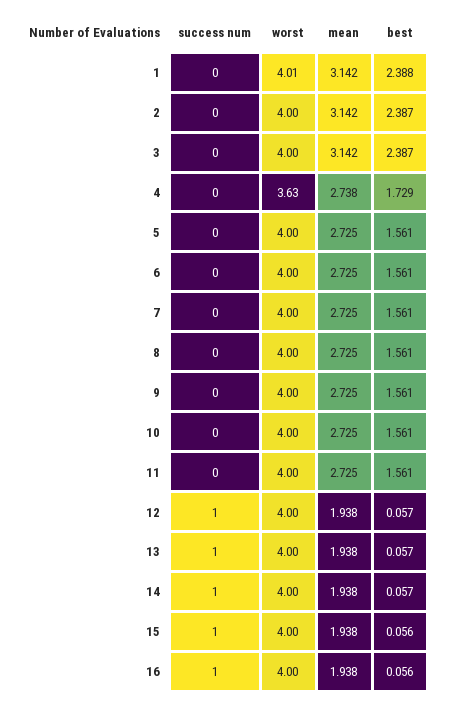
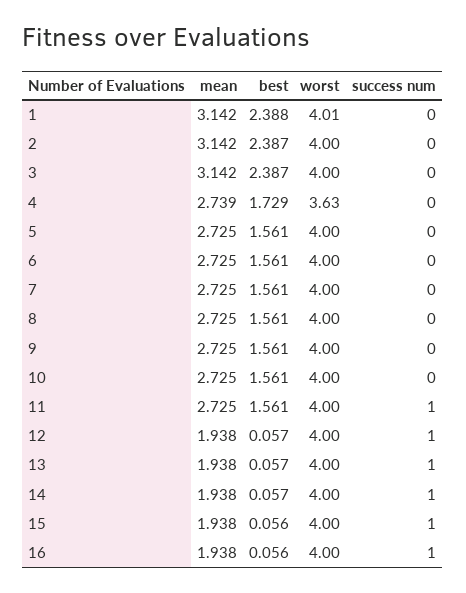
  {
    "success num": {
      "1": 0,
      "2": 0,
      "3": 0,
      "4": 0,
      "5": 0,
      "6": 0,
      "7": 0,
      "8": 0,
      "9": 0,
      "10": 0,
-     "11": 0,
+     "11": 1,
      "12": 1,
      "13": 1,
      "14": 1,
      "15": 1,
      "16": 1
    },
    "worst": {
      "1": 4.01,
      "2": 4,
      "3": 4,
      "4": 3.63,
      "5": 4,
      "6": 4,
      "7": 4,
      "8": 4,
      "9": 4,
      "10": 4,
      "11": 4,
      "12": 4,
      "13": 4,
      "14": 4,
      "15": 4,
      "16": 4
    },
    "mean": {
      "1": 3.142,
      "2": 3.142,
      "3": 3.142,
-     "4": 2.738,
+     "4": 2.739,
      "5": 2.725,
      "6": 2.725,
      "7": 2.725,
      "8": 2.725,
      "9": 2.725,
      "10": 2.725,
      "11": 2.725,
      "12": 1.938,
      "13": 1.938,
      "14": 1.938,
      "15": 1.938,
      "16": 1.938
    },
    "best": {
      "1": 2.388,
      "2": 2.387,
      "3": 2.387,
      "4": 1.729,
      "5": 1.561,
      "6": 1.561,
      "7": 1.561,
      "8": 1.561,
      "9": 1.561,
      "10": 1.561,
      "11": 1.561,
      "12": 0.057,
      "13": 0.057,
      "14": 0.057,
      "15": 0.056,
      "16": 0.056
    }
  }

